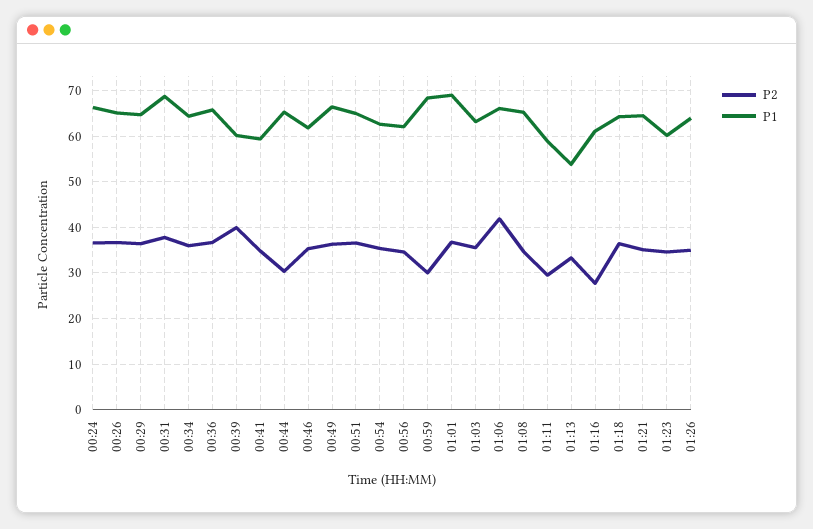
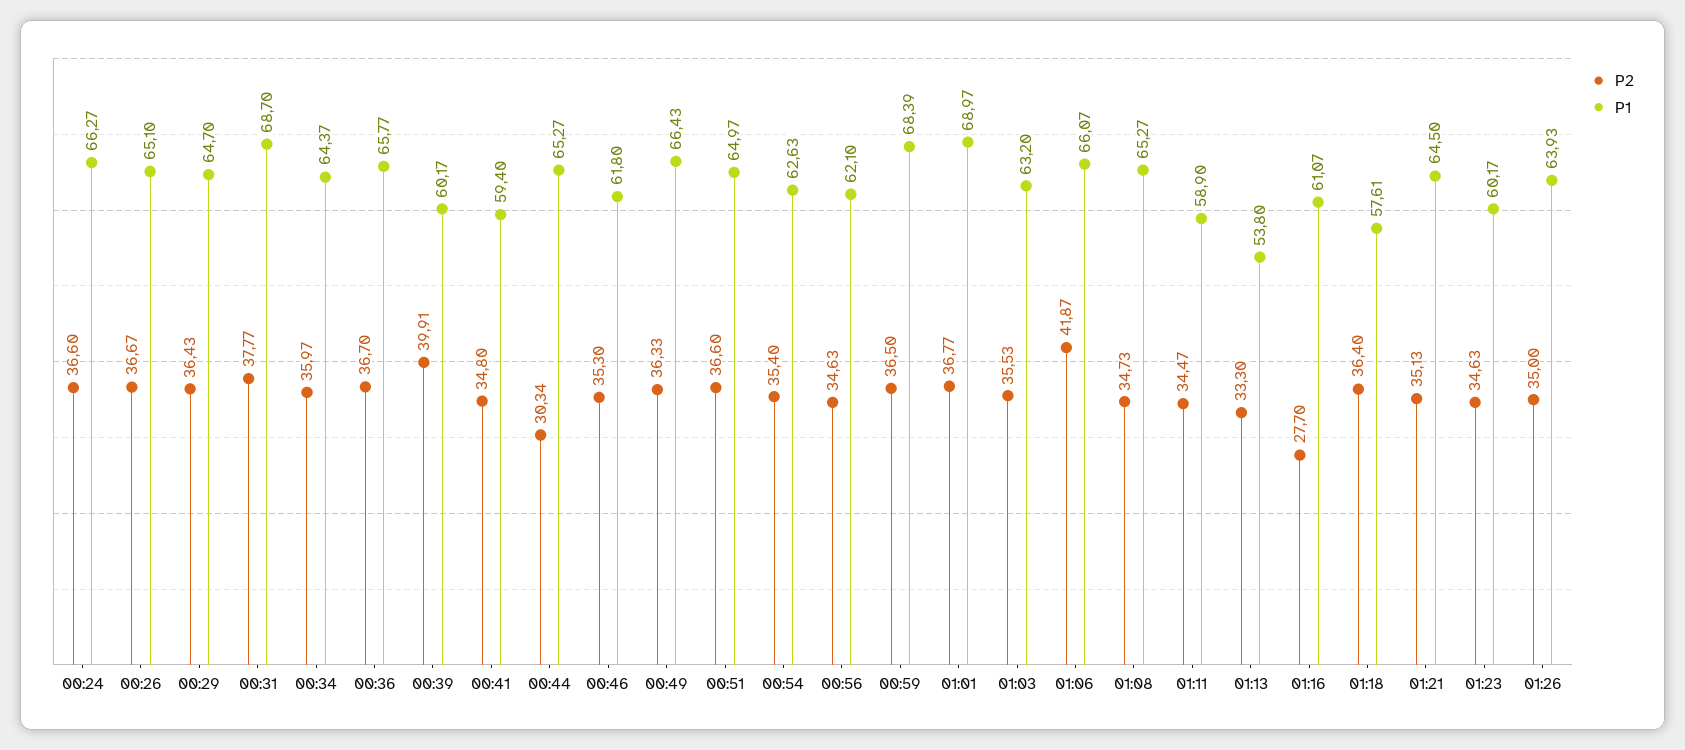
  {
    "P2": {
      "00:24": 36.6,
      "00:26": 36.67,
      "00:29": 36.43,
      "00:31": 37.77,
      "00:34": 35.97,
      "00:36": 36.7,
      "00:39": 39.91,
      "00:41": 34.8,
      "00:44": 30.34,
      "00:46": 35.3,
      "00:49": 36.33,
      "00:51": 36.6,
      "00:54": 35.4,
      "00:56": 34.63,
-     "00:59": 30,
+     "00:59": 36.5,
      "01:01": 36.77,
      "01:03": 35.53,
      "01:06": 41.87,
      "01:08": 34.73,
-     "01:11": 30,
+     "01:11": 34.47,
      "01:13": 33.3,
      "01:16": 27.7,
      "01:18": 36.4,
      "01:21": 35.13,
      "01:23": 34.63,
      "01:26": 35
    },
    "P1": {
      "00:24": 66.27,
      "00:26": 65.1,
      "00:29": 64.7,
      "00:31": 68.7,
      "00:34": 64.37,
      "00:36": 65.77,
      "00:39": 60.17,
      "00:41": 59.4,
      "00:44": 65.27,
      "00:46": 61.8,
      "00:49": 66.43,
      "00:51": 64.97,
      "00:54": 62.63,
      "00:56": 62.1,
      "00:59": 68.39,
      "01:01": 68.97,
      "01:03": 63.2,
      "01:06": 66.07,
      "01:08": 65.27,
      "01:11": 58.9,
      "01:13": 53.8,
      "01:16": 61.07,
-     "01:18": 64,
+     "01:18": 57.61,
      "01:21": 64.5,
      "01:23": 60.17,
      "01:26": 63.93
    }
  }

